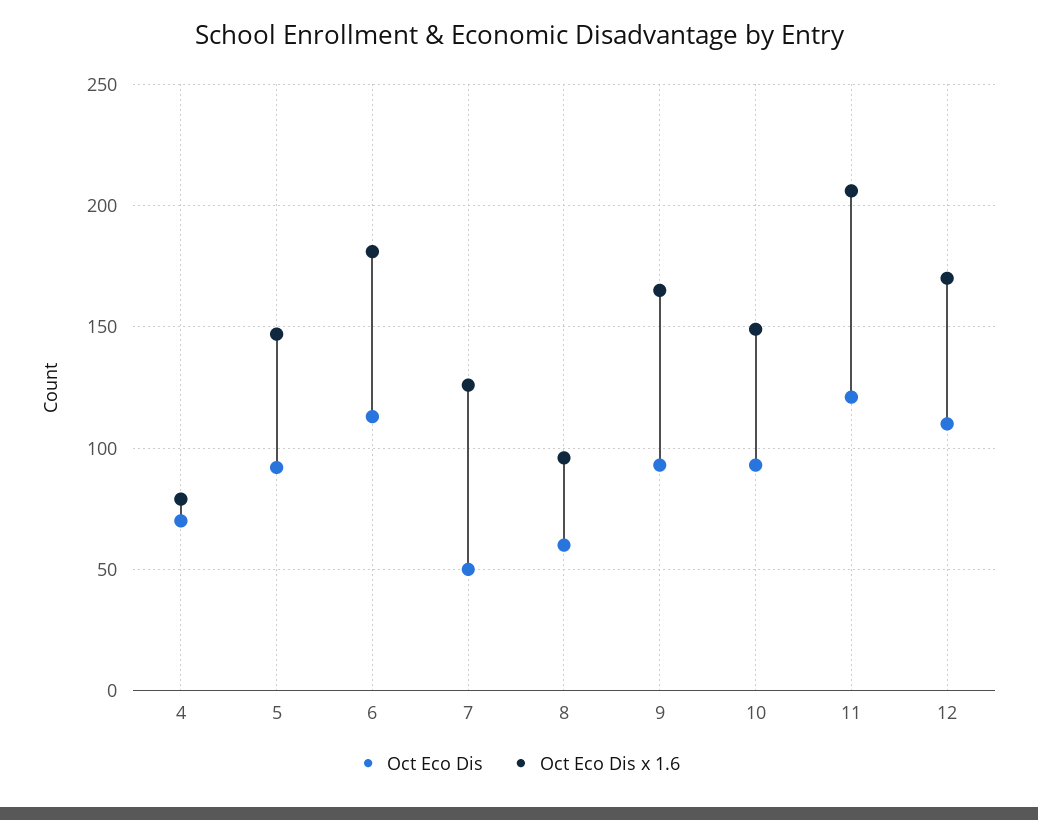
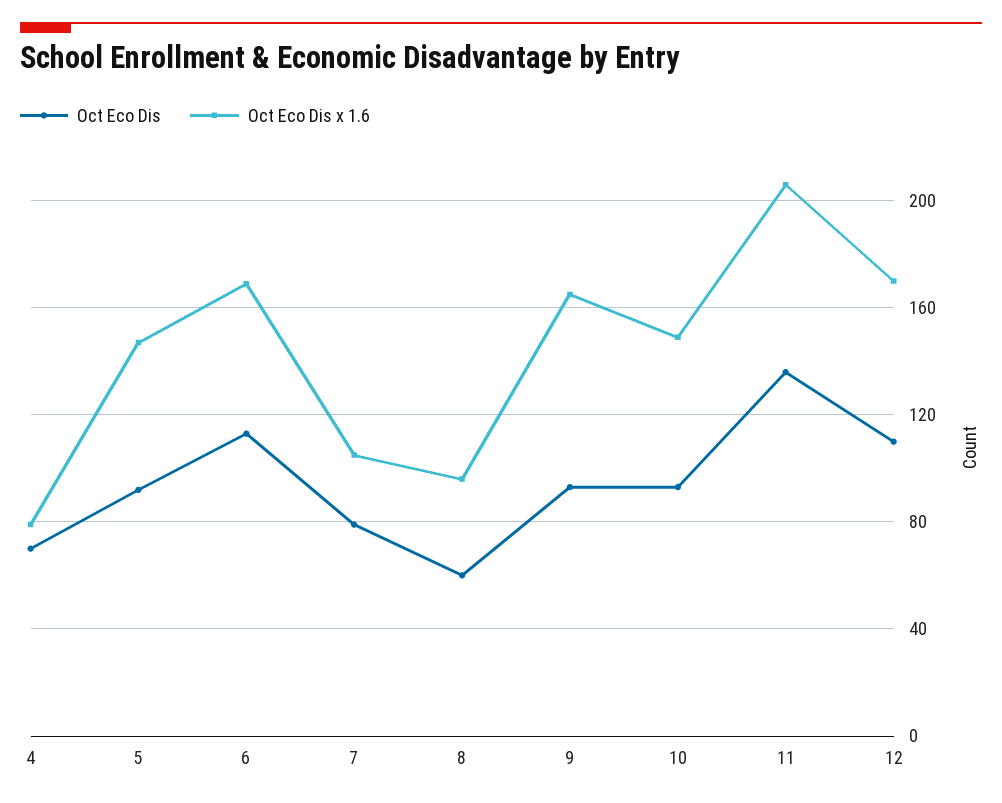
  {
    "Oct Eco Dis": {
      "4": 70,
      "5": 90,
      "6": 115,
-     "7": 50,
+     "7": 80,
      "8": 60,
      "9": 95,
      "10": 95,
-     "11": 120,
+     "11": 135,
      "12": 110
    },
    "Oct Eco Dis x 1.6": {
      "4": 80,
      "5": 145,
-     "6": 180,
+     "6": 170,
-     "7": 125,
+     "7": 105,
      "8": 95,
      "9": 165,
      "10": 150,
      "11": 205,
      "12": 170
    }
  }

